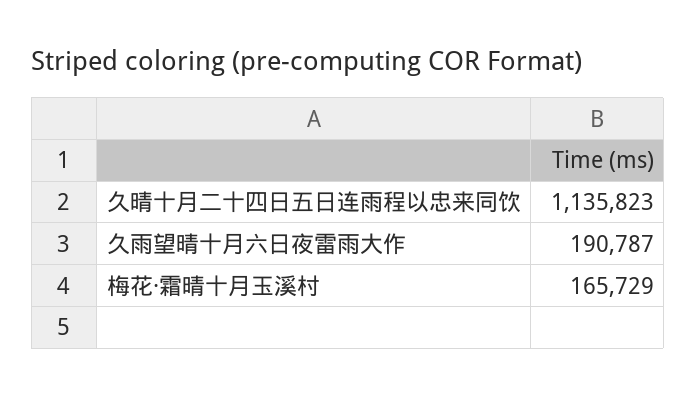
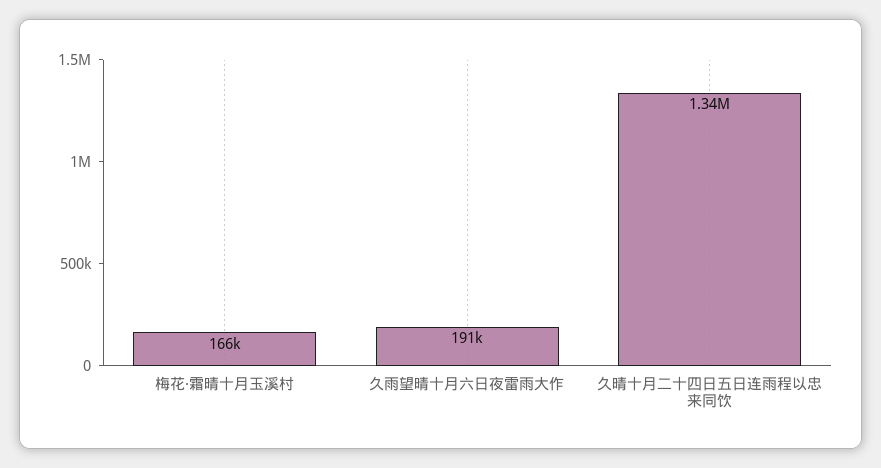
  {
-   "久晴十月二十四日五日连雨程以忠来同饮": 1135823,
+   "久晴十月二十四日五日连雨程以忠来同饮": 1340000,
    "久雨望晴十月六日夜雷雨大作": 190787,
    "梅花·霜晴十月玉溪村": 165729
  }

